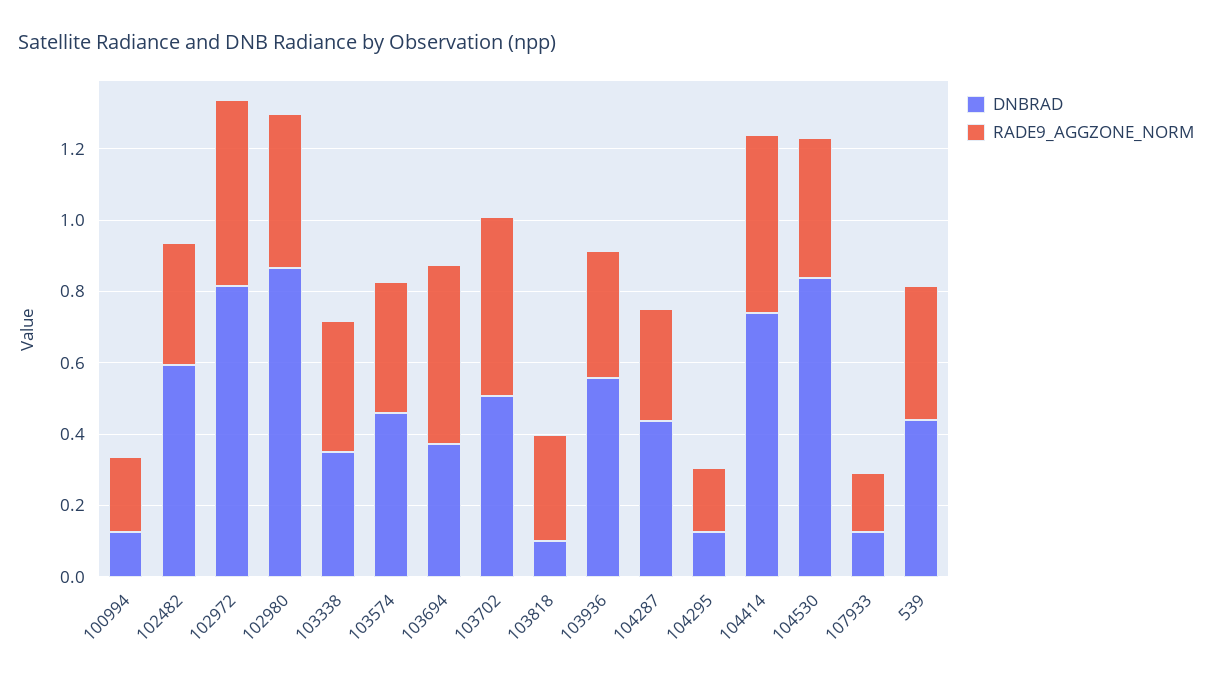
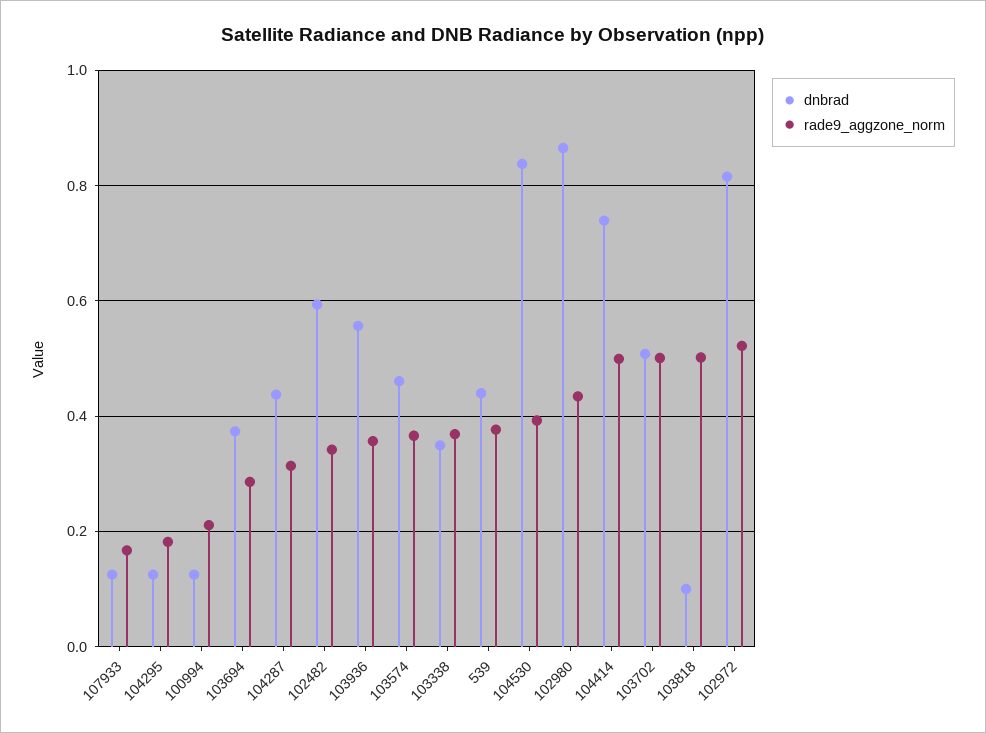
  {
    "DNBRAD": {
      "100994": 0.12,
      "102482": 0.6,
      "102972": 0.82,
      "102980": 0.86,
      "103338": 0.34,
      "103574": 0.46,
      "103694": 0.38,
      "103702": 0.5,
      "103818": 0.1,
      "103936": 0.56,
      "104287": 0.44,
      "104295": 0.12,
      "104414": 0.74,
      "104530": 0.84,
      "107933": 0.12,
      "539": 0.44
    },
    "RADE9_AGGZONE_NORM": {
      "100994": 0.22,
      "102482": 0.34,
      "102972": 0.52,
      "102980": 0.44,
      "103338": 0.36,
      "103574": 0.36,
-     "103694": 0.5,
+     "103694": 0.28,
      "103702": 0.5,
-     "103818": 0.3,
+     "103818": 0.5,
      "103936": 0.36,
      "104287": 0.32,
      "104295": 0.18,
      "104414": 0.5,
      "104530": 0.4,
      "107933": 0.16,
      "539": 0.38
    }
  }

